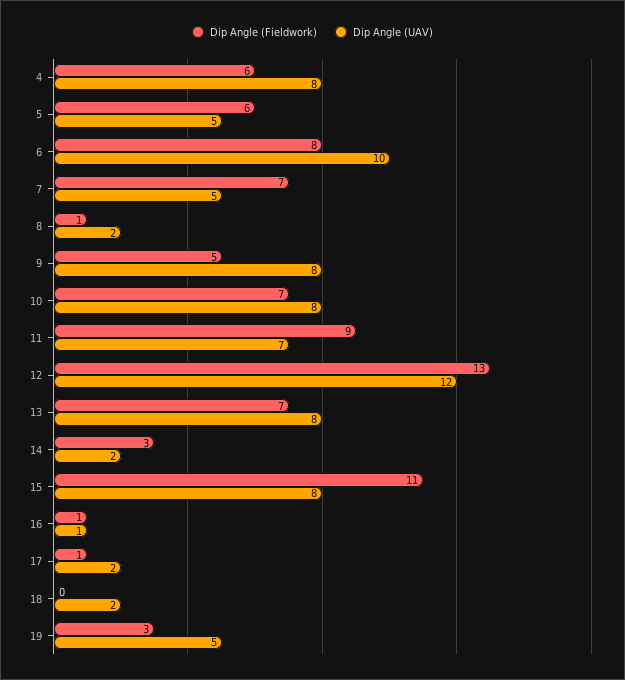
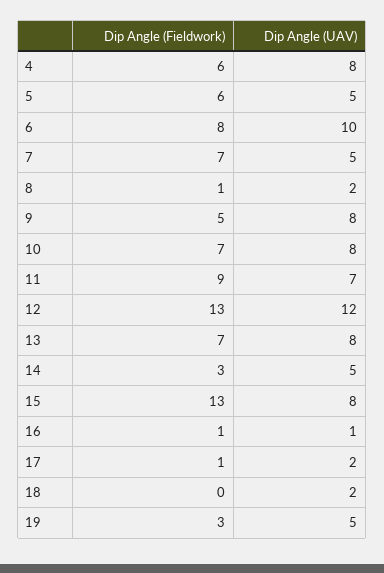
  {
    "Dip Angle (Fieldwork)": {
      "4": 6,
      "5": 6,
      "6": 8,
      "7": 7,
      "8": 1,
      "9": 5,
      "10": 7,
      "11": 9,
      "12": 13,
      "13": 7,
      "14": 3,
-     "15": 11,
+     "15": 13,
      "16": 1,
      "17": 1,
      "18": 0,
      "19": 3
    },
    "Dip Angle (UAV)": {
      "4": 8,
      "5": 5,
      "6": 10,
      "7": 5,
      "8": 2,
      "9": 8,
      "10": 8,
      "11": 7,
      "12": 12,
      "13": 8,
-     "14": 2,
+     "14": 5,
      "15": 8,
      "16": 1,
      "17": 2,
      "18": 2,
      "19": 5
    }
  }

